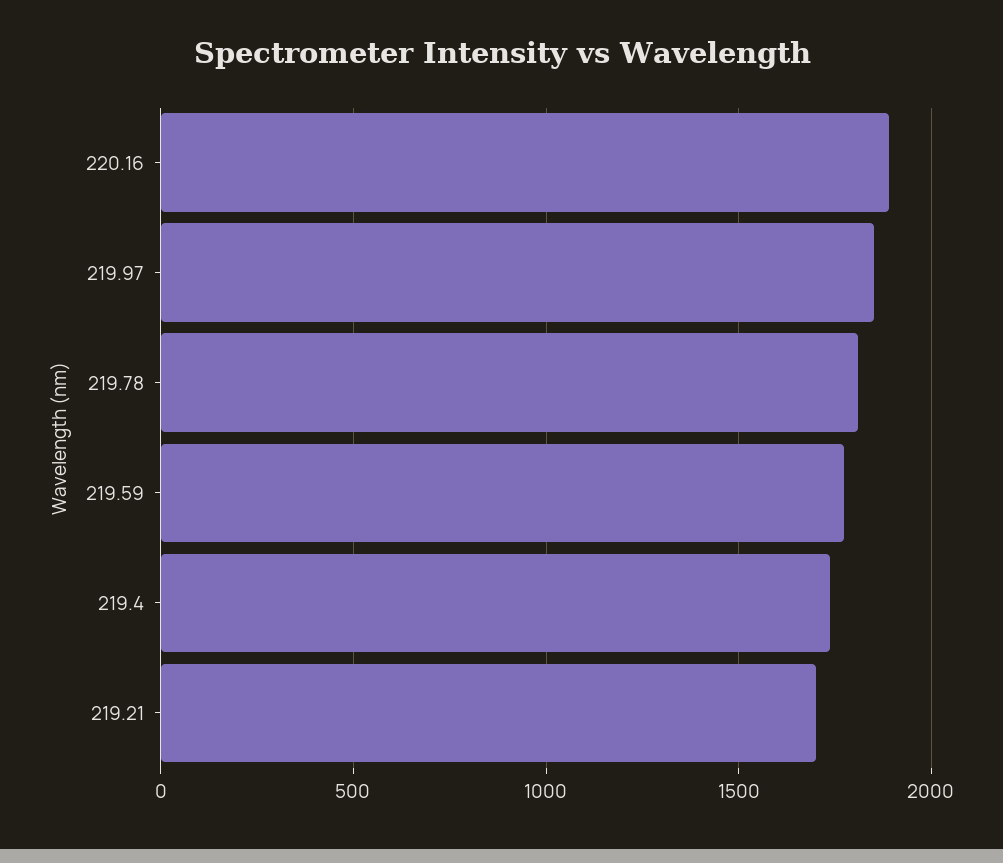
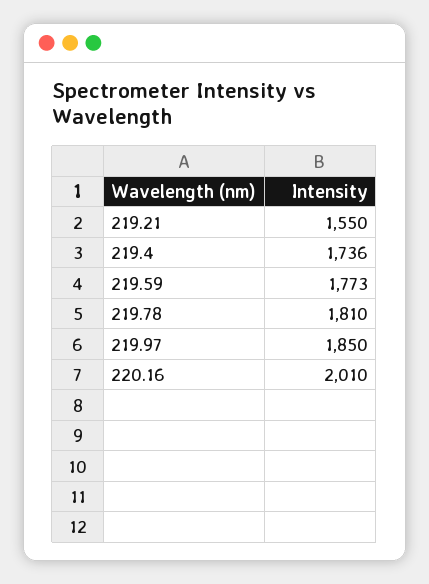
  {
-   "220.16": 1900,
+   "220.16": 2010,
    "219.97": 1850,
    "219.78": 1810,
    "219.59": 1773,
    "219.4": 1736,
-   "219.21": 1700
+   "219.21": 1550
  }

